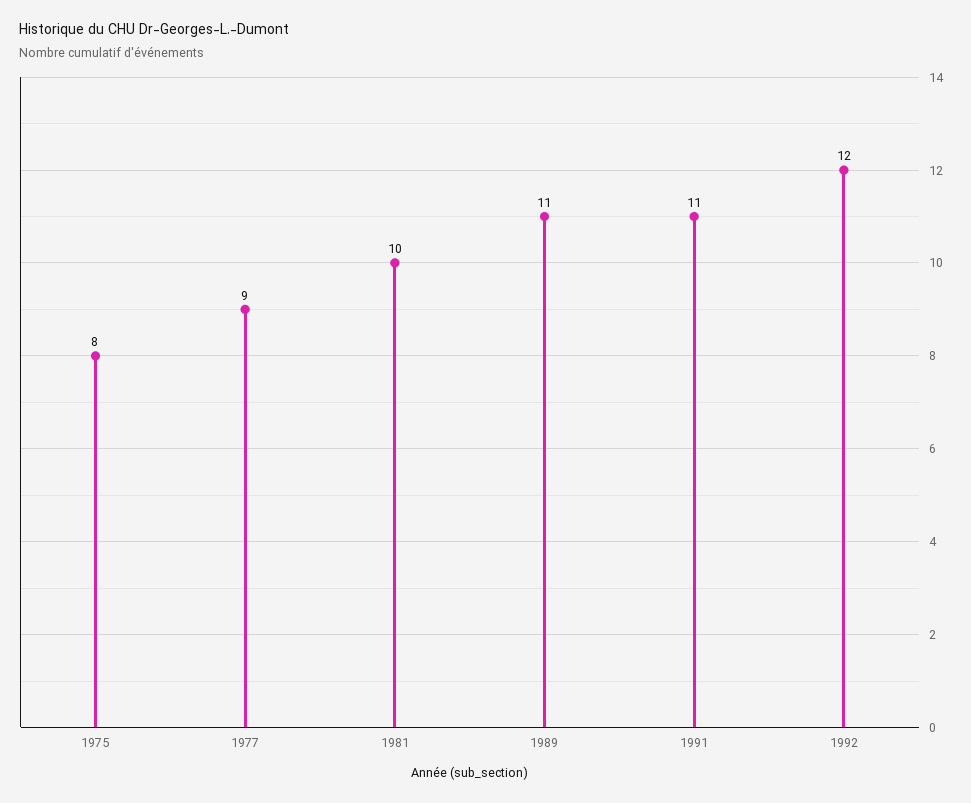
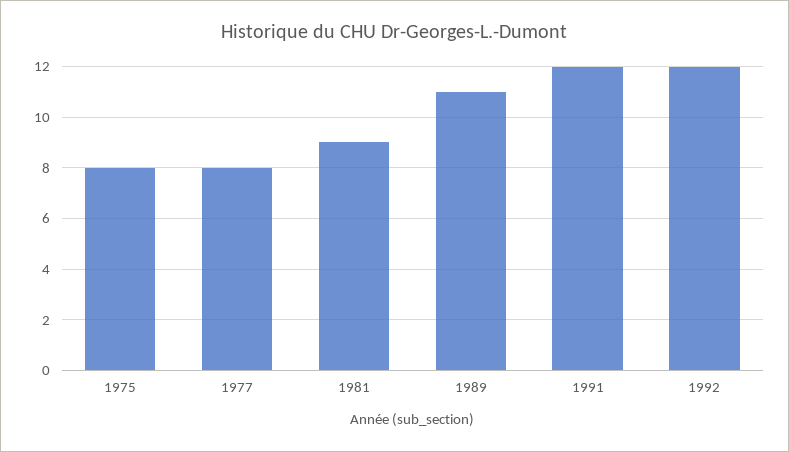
  {
    "1975": 8,
-   "1977": 9,
+   "1977": 8,
-   "1981": 10,
+   "1981": 9,
    "1989": 11,
-   "1991": 11,
+   "1991": 12,
    "1992": 12
  }

